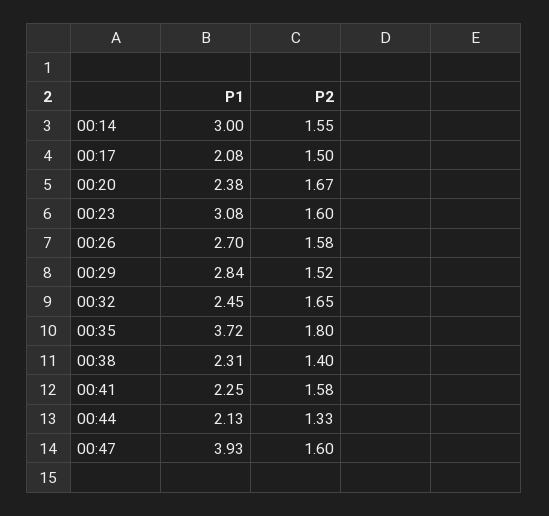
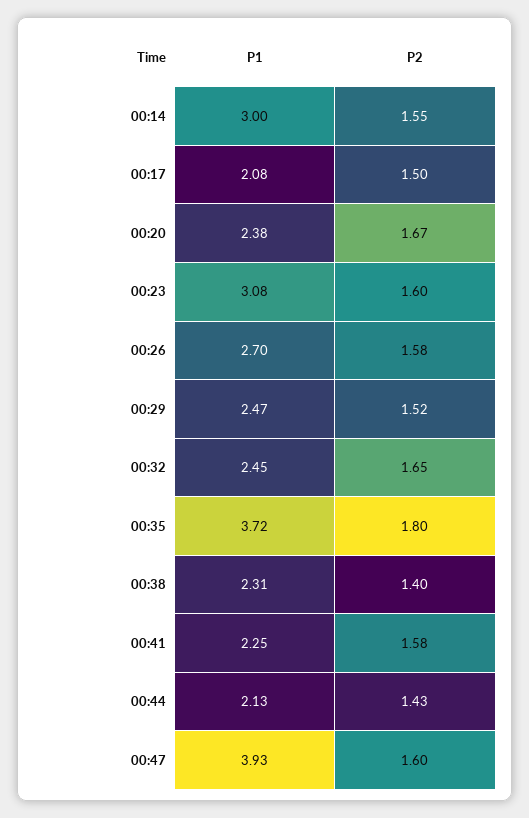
  {
    "P1": {
      "00:14": 3,
      "00:17": 2.08,
      "00:20": 2.38,
      "00:23": 3.08,
      "00:26": 2.7,
-     "00:29": 2.84,
+     "00:29": 2.47,
      "00:32": 2.45,
      "00:35": 3.72,
      "00:38": 2.31,
      "00:41": 2.25,
      "00:44": 2.13,
      "00:47": 3.93
    },
    "P2": {
      "00:14": 1.55,
      "00:17": 1.5,
      "00:20": 1.67,
      "00:23": 1.6,
      "00:26": 1.58,
      "00:29": 1.52,
      "00:32": 1.65,
      "00:35": 1.8,
      "00:38": 1.4,
      "00:41": 1.58,
-     "00:44": 1.33,
+     "00:44": 1.43,
      "00:47": 1.6
    }
  }

